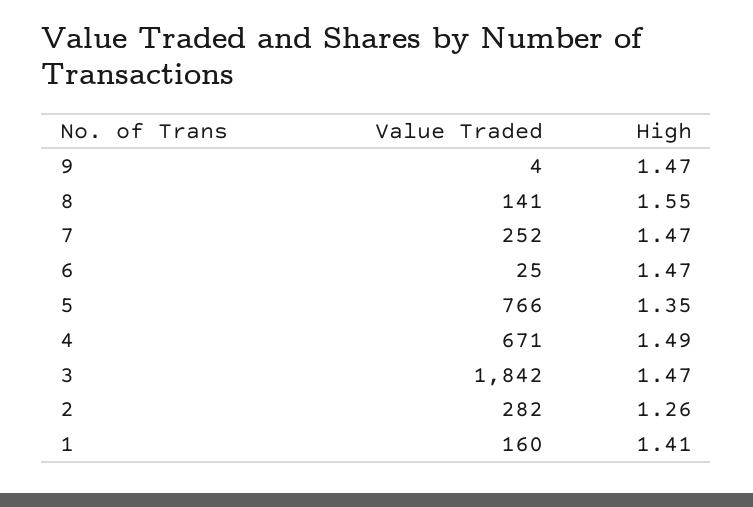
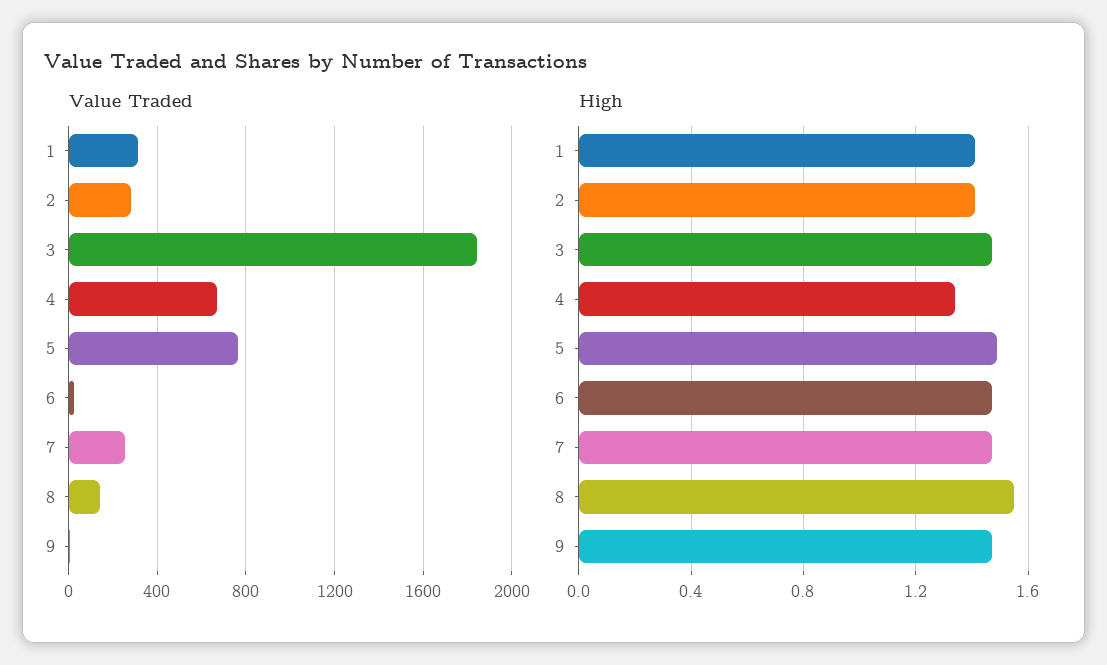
  {
    "Value Traded": {
      "9": 4,
      "8": 141,
      "7": 252,
      "6": 25,
      "5": 766,
      "4": 671,
      "3": 1842,
      "2": 282,
-     "1": 160
+     "1": 300
    },
    "High": {
      "9": 1.47,
      "8": 1.55,
      "7": 1.47,
      "6": 1.47,
-     "5": 1.35,
+     "5": 1.5,
-     "4": 1.49,
+     "4": 1.35,
      "3": 1.47,
-     "2": 1.26,
+     "2": 1.4,
      "1": 1.41
    }
  }

